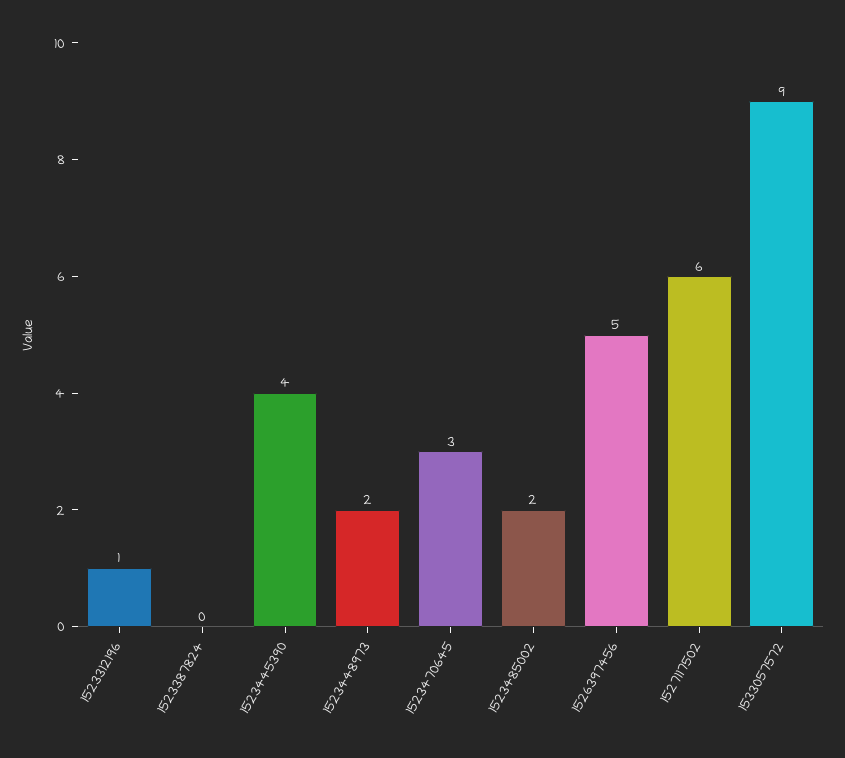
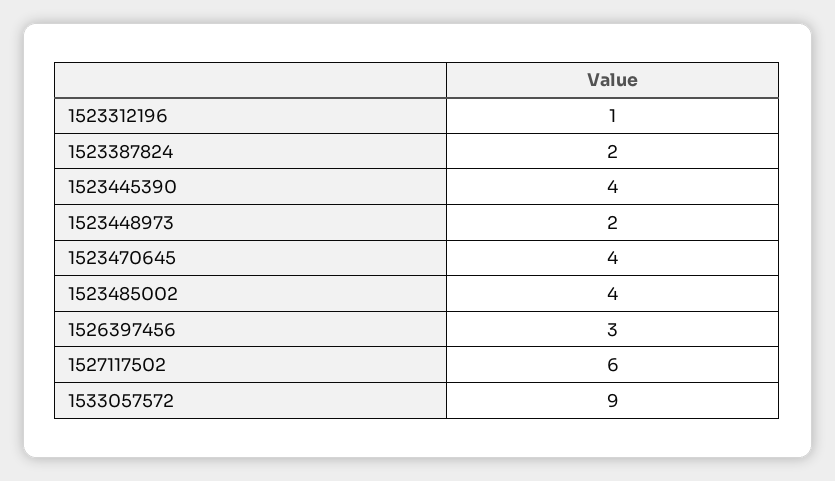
  {
    "1523312196": 1,
-   "1523387824": 0,
+   "1523387824": 2,
    "1523445390": 4,
    "1523448973": 2,
-   "1523470645": 3,
+   "1523470645": 4,
-   "1523485002": 2,
+   "1523485002": 4,
-   "1526397456": 5,
+   "1526397456": 3,
    "1527117502": 6,
    "1533057572": 9
  }

